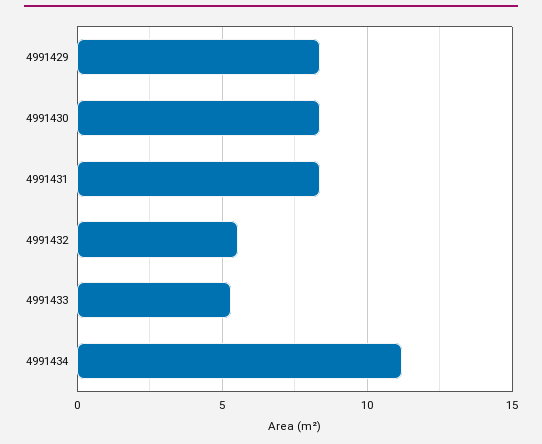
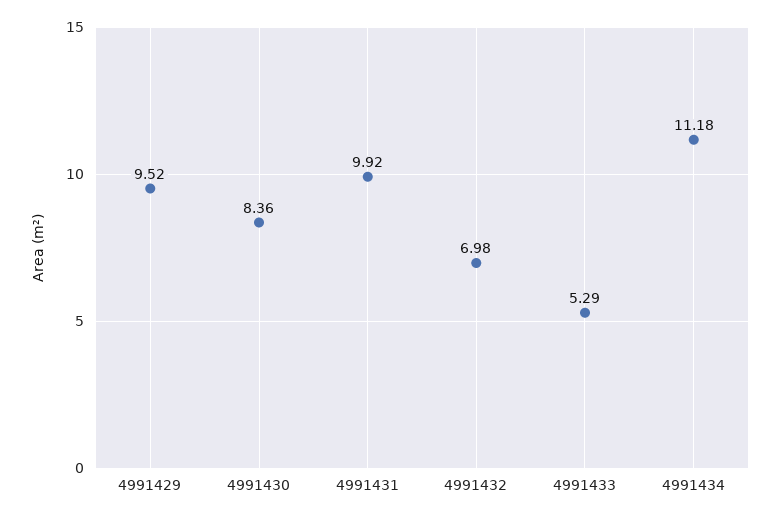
  {
-   "4991429": 8.5,
+   "4991429": 9.52,
    "4991430": 8.36,
-   "4991431": 8.5,
+   "4991431": 9.92,
-   "4991432": 5.5,
+   "4991432": 6.98,
    "4991433": 5.29,
    "4991434": 11.18
  }

